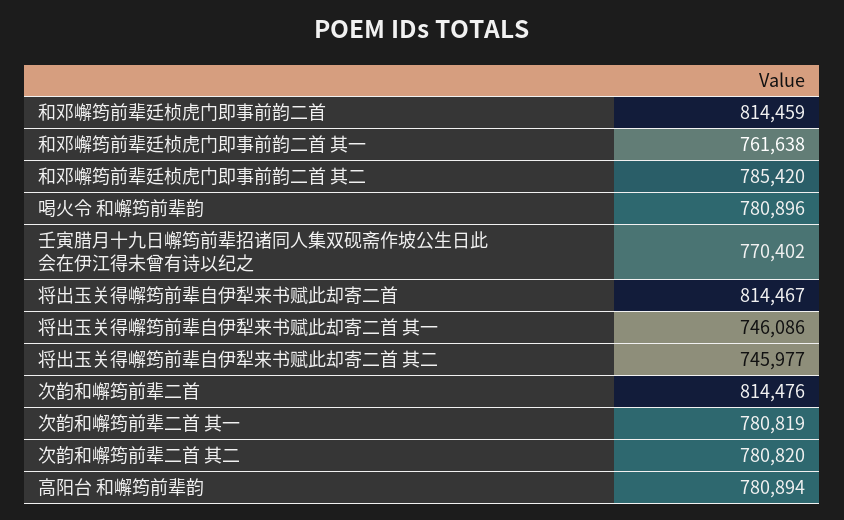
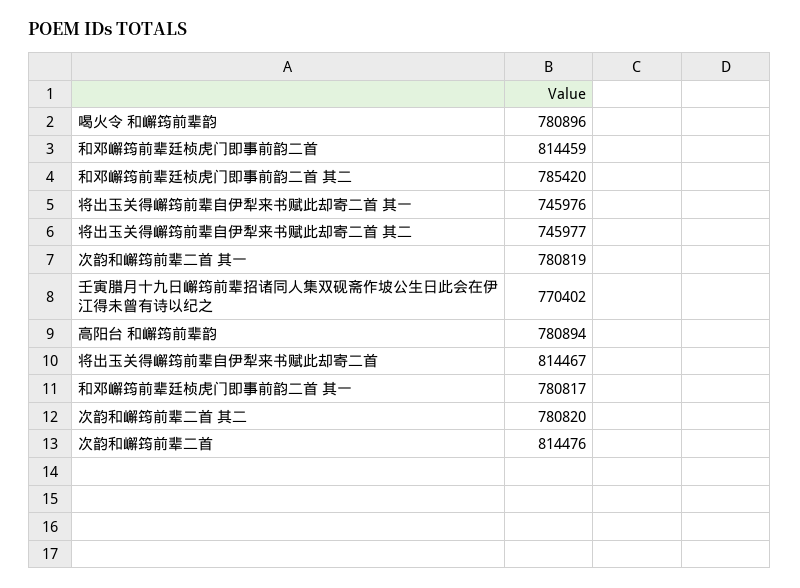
  {
    "和邓嶰筠前辈廷桢虎门即事前韵二首": 814459,
-   "和邓嶰筠前辈廷桢虎门即事前韵二首 其一": 761638,
+   "和邓嶰筠前辈廷桢虎门即事前韵二首 其一": 780817,
    "和邓嶰筠前辈廷桢虎门即事前韵二首 其二": 785420,
    "喝火令 和嶰筠前辈韵": 780896,
    "壬寅腊月十九日嶰筠前辈招诸同人集双砚斋作坡公生日此会在伊江得未曾有诗以纪之": 770402,
    "将出玉关得嶰筠前辈自伊犁来书赋此却寄二首": 814467,
-   "将出玉关得嶰筠前辈自伊犁来书赋此却寄二首 其一": 746086,
+   "将出玉关得嶰筠前辈自伊犁来书赋此却寄二首 其一": 745976,
    "将出玉关得嶰筠前辈自伊犁来书赋此却寄二首 其二": 745977,
    "次韵和嶰筠前辈二首": 814476,
    "次韵和嶰筠前辈二首 其一": 780819,
    "次韵和嶰筠前辈二首 其二": 780820,
    "高阳台 和嶰筠前辈韵": 780894
  }

